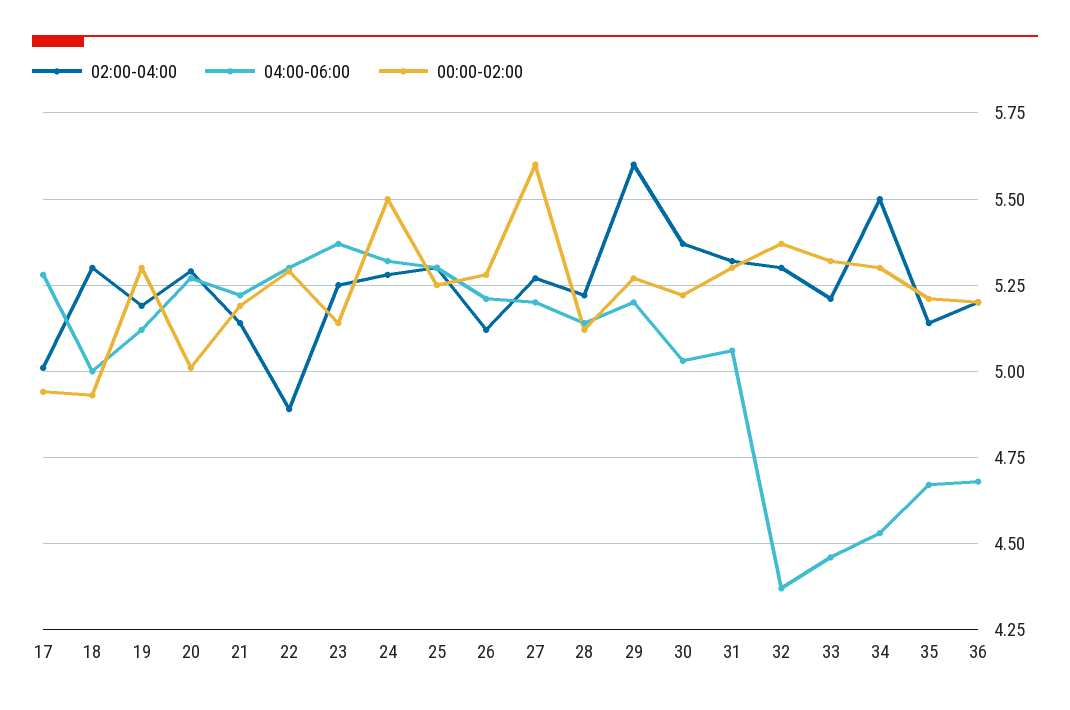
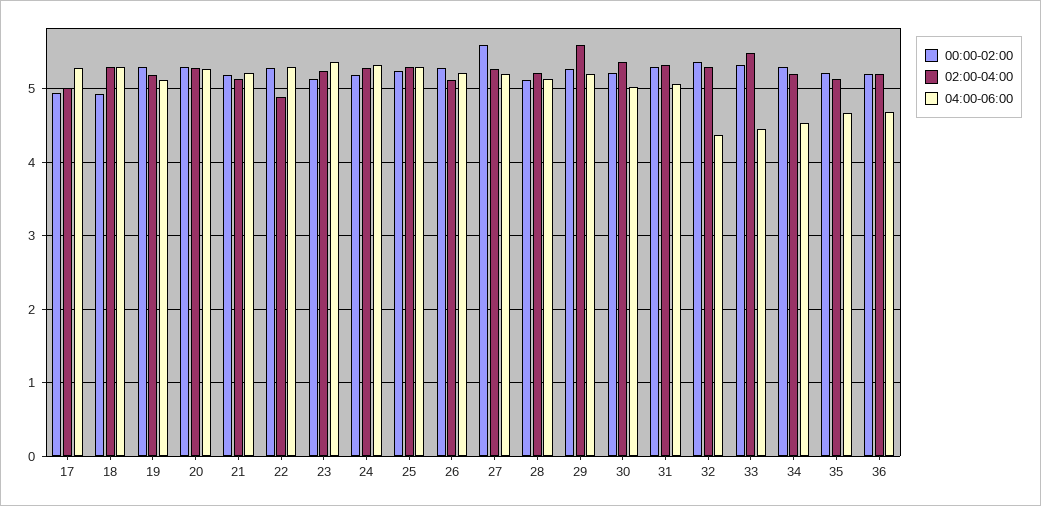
  {
    "02:00-04:00": {
      "17": 5,
      "18": 5.3,
      "19": 5.2,
      "20": 5.3,
      "21": 5.15,
      "22": 4.9,
      "23": 5.25,
      "24": 5.3,
      "25": 5.3,
      "26": 5.1,
      "27": 5.25,
      "28": 5.2,
      "29": 5.6,
      "30": 5.35,
      "31": 5.3,
      "32": 5.3,
-     "33": 5.2,
+     "33": 5.5,
-     "34": 5.5,
+     "34": 5.2,
      "35": 5.15,
      "36": 5.2
    },
    "04:00-06:00": {
      "17": 5.3,
-     "18": 5,
+     "18": 5.3,
      "19": 5.1,
      "20": 5.25,
      "21": 5.2,
      "22": 5.3,
      "23": 5.35,
      "24": 5.3,
      "25": 5.3,
      "26": 5.2,
      "27": 5.2,
      "28": 5.15,
      "29": 5.2,
      "30": 5.05,
      "31": 5.05,
      "32": 4.35,
      "33": 4.45,
      "34": 4.55,
      "35": 4.65,
      "36": 4.7
    },
    "00:00-02:00": {
      "17": 4.95,
      "18": 4.95,
      "19": 5.3,
-     "20": 5,
+     "20": 5.3,
      "21": 5.2,
      "22": 5.3,
      "23": 5.15,
-     "24": 5.5,
+     "24": 5.2,
      "25": 5.25,
      "26": 5.3,
      "27": 5.6,
      "28": 5.1,
      "29": 5.25,
      "30": 5.2,
      "31": 5.3,
      "32": 5.35,
      "33": 5.3,
      "34": 5.3,
      "35": 5.2,
      "36": 5.2
    }
  }

